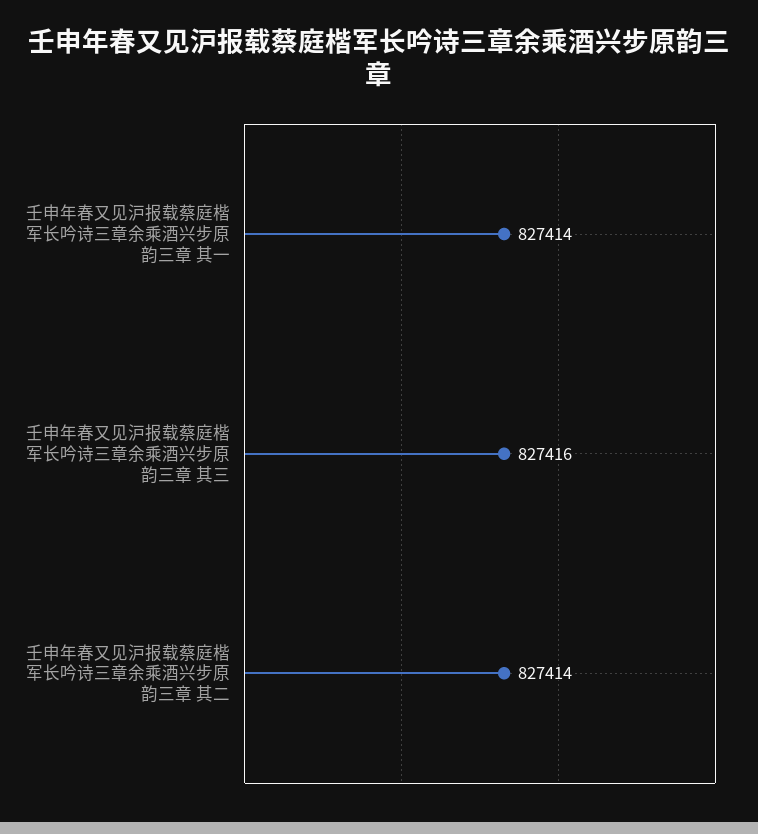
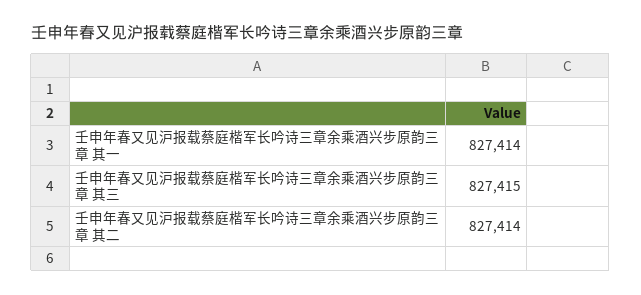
  {
    "壬申年春又见沪报载蔡庭楷军长吟诗三章余乘酒兴步原韵三章 其一": 827414,
-   "壬申年春又见沪报载蔡庭楷军长吟诗三章余乘酒兴步原韵三章 其三": 827416,
+   "壬申年春又见沪报载蔡庭楷军长吟诗三章余乘酒兴步原韵三章 其三": 827415,
    "壬申年春又见沪报载蔡庭楷军长吟诗三章余乘酒兴步原韵三章 其二": 827414
  }

